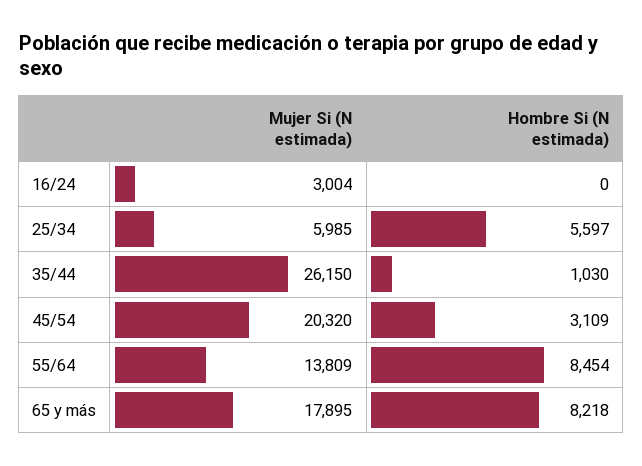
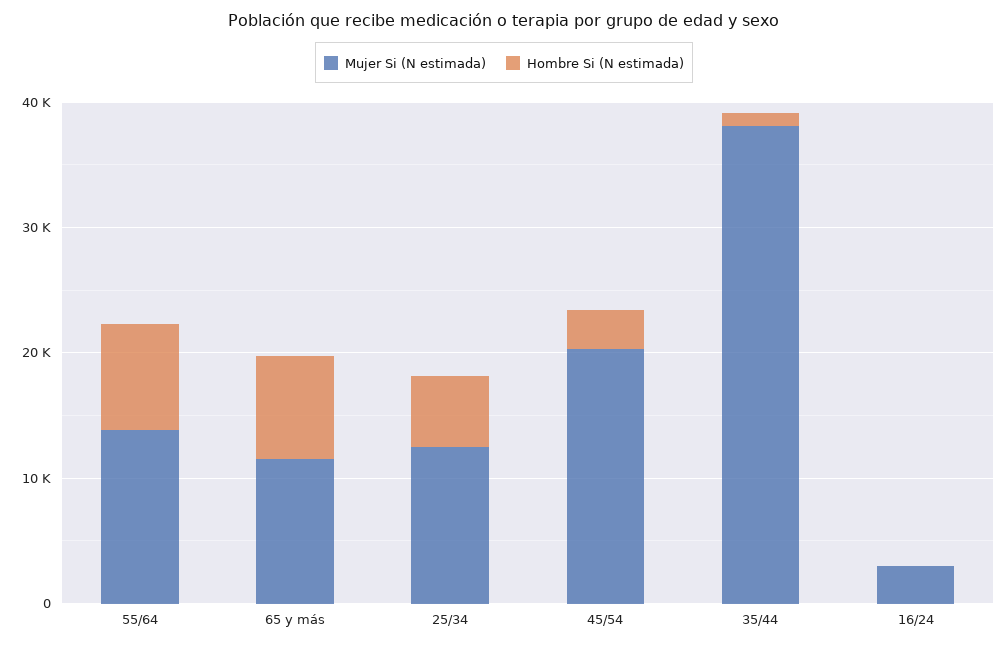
  {
    "Mujer Si (N estimada)": {
      "16/24": 3004,
-     "25/34": 5985,
+     "25/34": 12000,
-     "35/44": 26150,
+     "35/44": 38000,
      "45/54": 20320,
      "55/64": 13809,
-     "65 y más": 17895
+     "65 y más": 12000
    },
    "Hombre Si (N estimada)": {
      "16/24": 0,
      "25/34": 5597,
      "35/44": 1030,
      "45/54": 3109,
      "55/64": 8454,
      "65 y más": 8218
    }
  }

